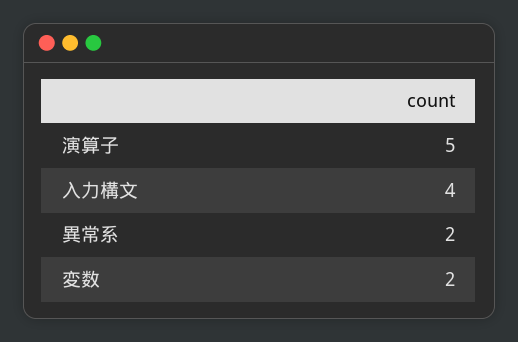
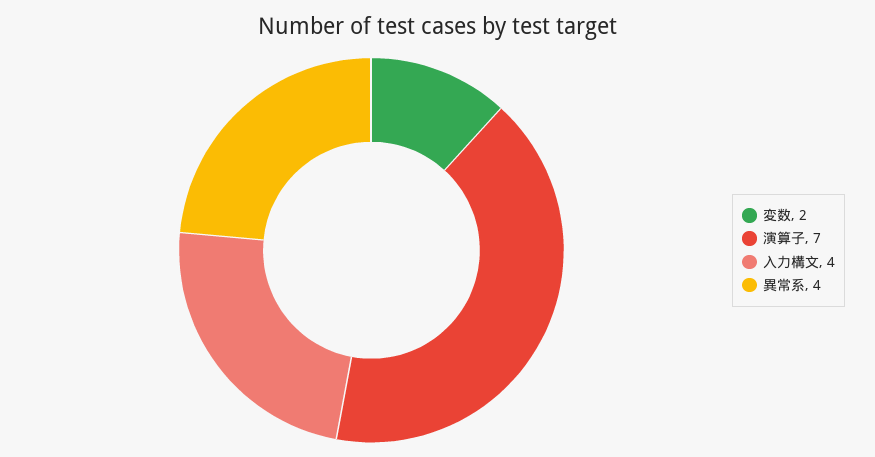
  {
-   "演算子": 5,
+   "演算子": 7,
    "入力構文": 4,
-   "異常系": 2,
+   "異常系": 4,
    "変数": 2
  }

